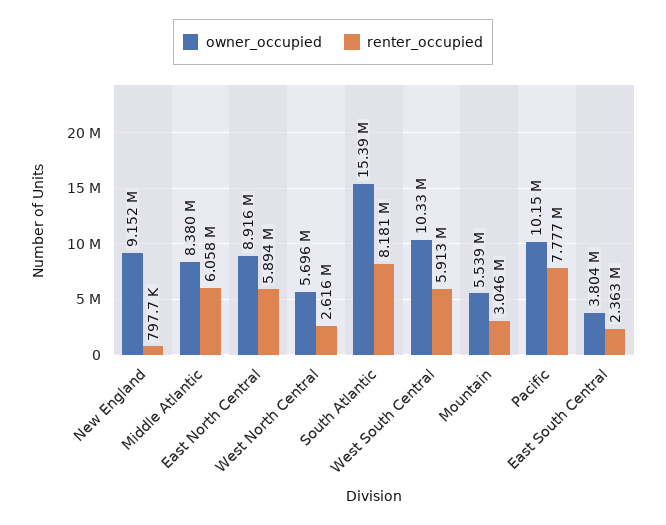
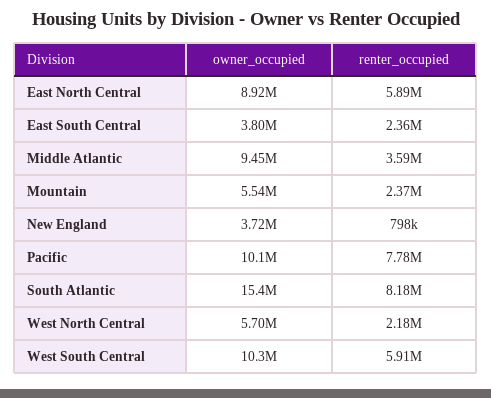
  {
    "owner_occupied": {
-     "New England": 9152000,
+     "New England": 3720000,
-     "Middle Atlantic": 8380000,
+     "Middle Atlantic": 9450000,
      "East North Central": 8916000,
      "West North Central": 5696000,
      "South Atlantic": 15390000,
      "West South Central": 10330000,
      "Mountain": 5539000,
      "Pacific": 10150000,
      "East South Central": 3804000
    },
    "renter_occupied": {
      "New England": 797700,
-     "Middle Atlantic": 6058000,
+     "Middle Atlantic": 3590000,
      "East North Central": 5894000,
-     "West North Central": 2616000,
+     "West North Central": 2180000,
      "South Atlantic": 8181000,
      "West South Central": 5913000,
-     "Mountain": 3046000,
+     "Mountain": 2370000,
      "Pacific": 7777000,
      "East South Central": 2363000
    }
  }

